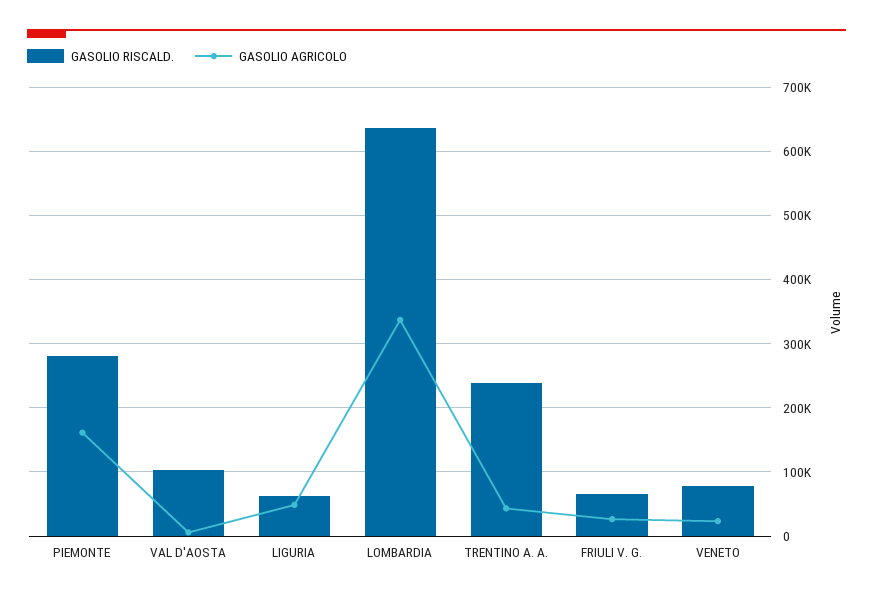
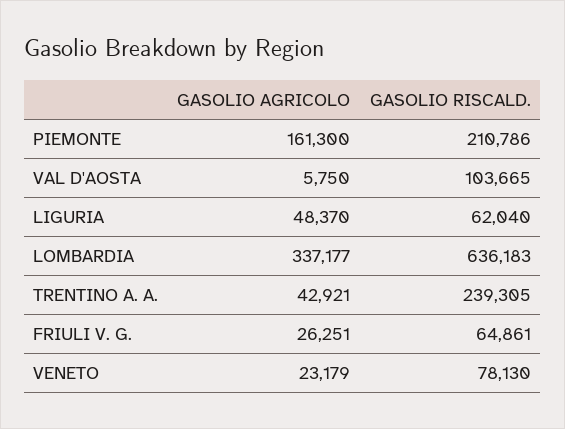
  {
    "GASOLIO RISCALD.": {
-     "PIEMONTE": 280000,
+     "PIEMONTE": 210786,
      "VAL D'AOSTA": 103665,
      "LIGURIA": 62040,
      "LOMBARDIA": 636183,
      "TRENTINO A. A.": 239305,
      "FRIULI V. G.": 64861,
      "VENETO": 78130
    },
    "GASOLIO AGRICOLO": {
      "PIEMONTE": 161300,
      "VAL D'AOSTA": 5750,
      "LIGURIA": 48370,
      "LOMBARDIA": 337177,
      "TRENTINO A. A.": 42921,
      "FRIULI V. G.": 26251,
      "VENETO": 23179
    }
  }

